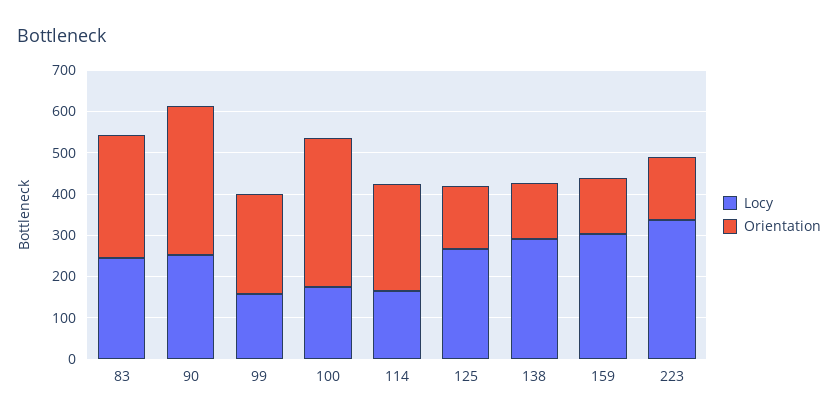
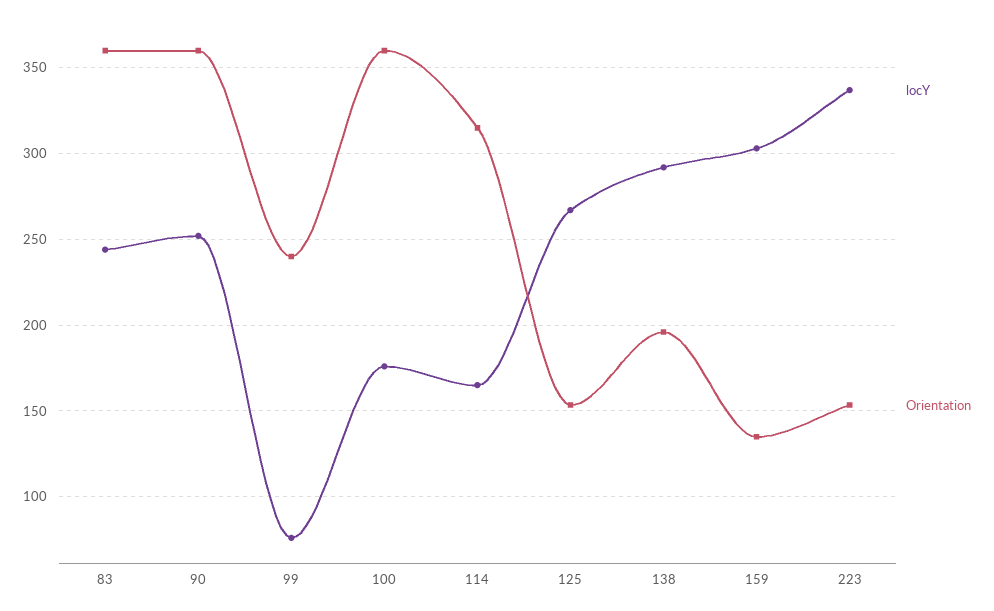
  {
    "Locy": {
      "83": 245,
      "90": 250,
-     "99": 160,
+     "99": 75,
      "100": 175,
      "114": 165,
      "125": 265,
      "138": 290,
      "159": 305,
      "223": 335
    },
    "Orientation": {
-     "83": 300,
+     "83": 360,
      "90": 360,
      "99": 240,
      "100": 360,
-     "114": 260,
+     "114": 315,
      "125": 155,
-     "138": 140,
+     "138": 195,
      "159": 135,
      "223": 155
    }
  }

